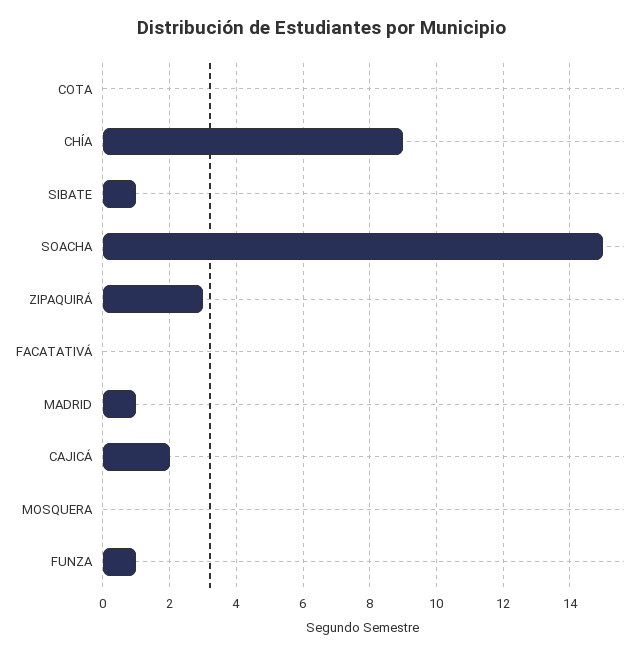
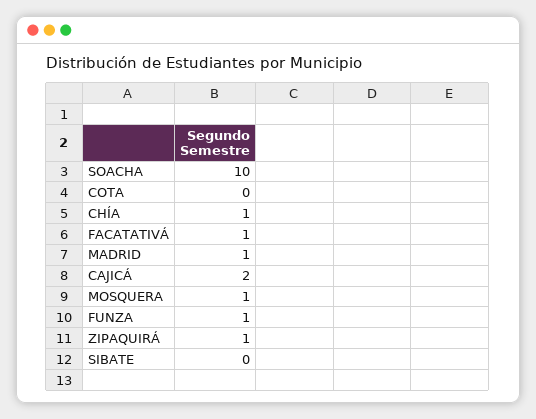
  {
    "COTA": 0,
-   "CHÍA": 9,
+   "CHÍA": 1,
-   "SIBATE": 1,
+   "SIBATE": 0,
-   "SOACHA": 15,
+   "SOACHA": 10,
-   "ZIPAQUIRÁ": 3,
+   "ZIPAQUIRÁ": 1,
-   "FACATATIVÁ": 0,
+   "FACATATIVÁ": 1,
    "MADRID": 1,
    "CAJICÁ": 2,
-   "MOSQUERA": 0,
+   "MOSQUERA": 1,
    "FUNZA": 1
  }

